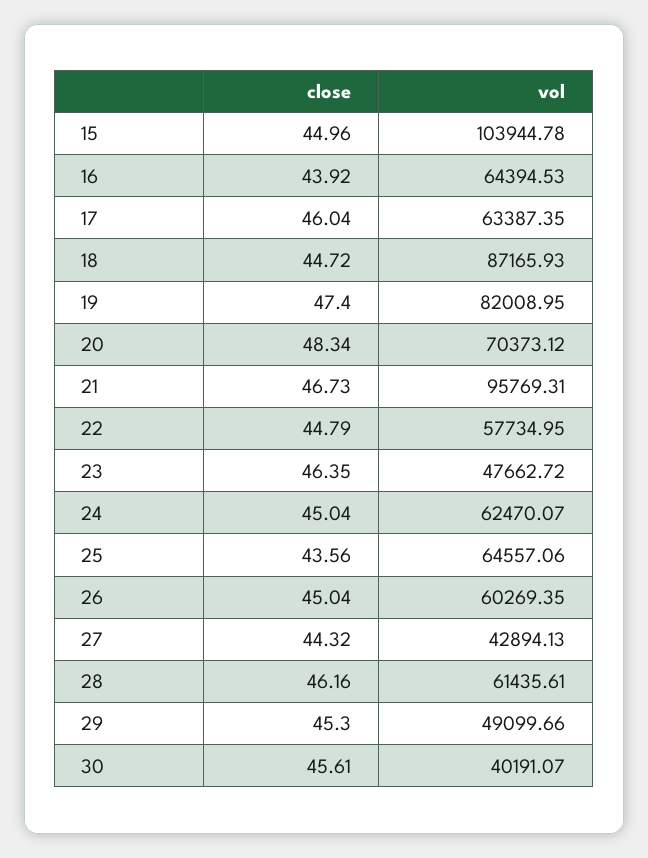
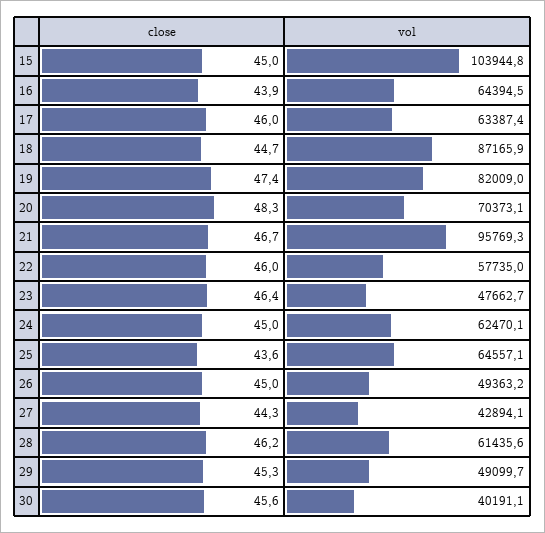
  {
    "close": {
      "15": 44.96,
      "16": 43.92,
      "17": 46.04,
      "18": 44.72,
      "19": 47.4,
      "20": 48.34,
      "21": 46.73,
-     "22": 44.79,
+     "22": 46,
      "23": 46.35,
      "24": 45.04,
      "25": 43.56,
      "26": 45.04,
      "27": 44.32,
      "28": 46.16,
      "29": 45.3,
      "30": 45.61
    },
    "vol": {
      "15": 103944.78,
      "16": 64394.53,
      "17": 63387.35,
      "18": 87165.93,
      "19": 82008.95,
      "20": 70373.12,
      "21": 95769.31,
      "22": 57734.95,
      "23": 47662.72,
      "24": 62470.07,
      "25": 64557.06,
-     "26": 60269.35,
+     "26": 49363.2,
      "27": 42894.13,
      "28": 61435.61,
      "29": 49099.66,
      "30": 40191.07
    }
  }

